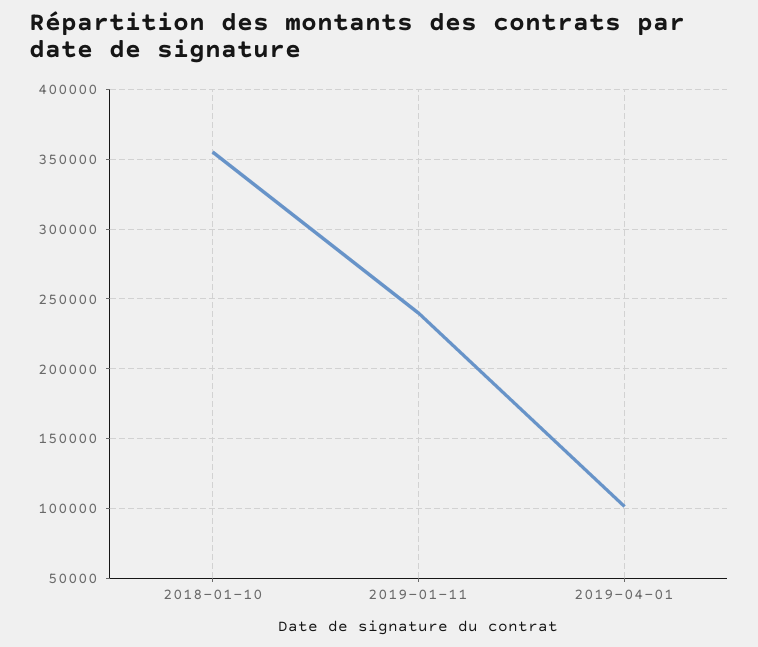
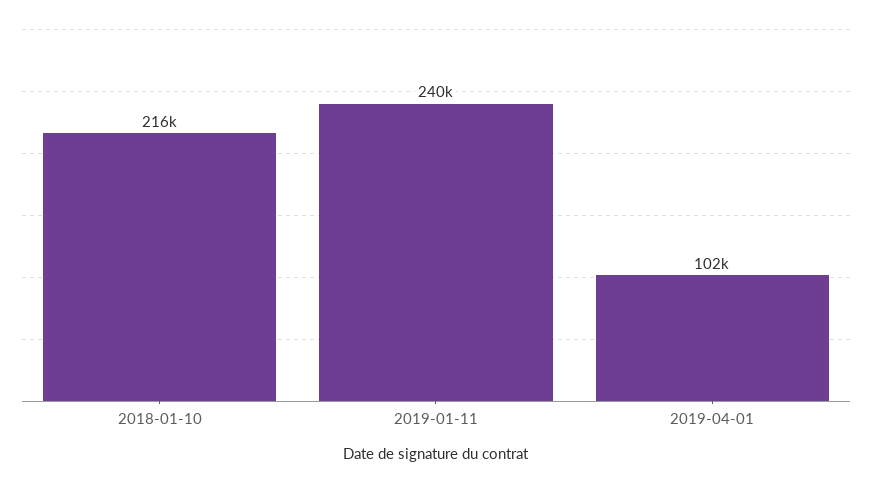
  {
-   "2018-01-10": 355000,
+   "2018-01-10": 216000,
    "2019-01-11": 240000,
    "2019-04-01": 102000
  }

